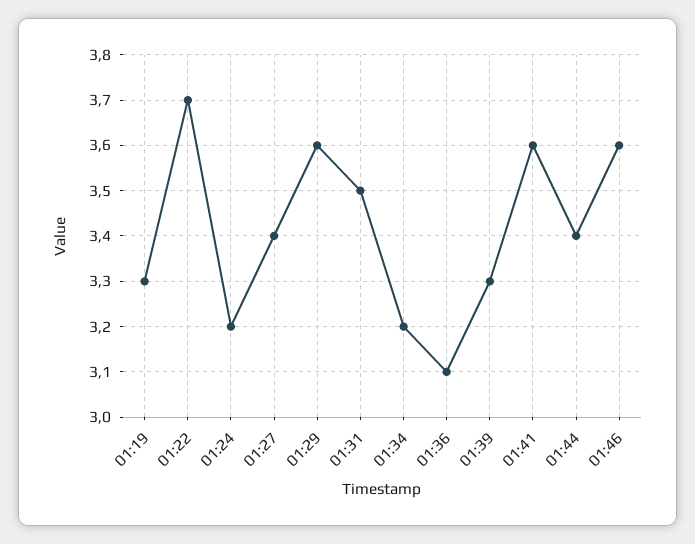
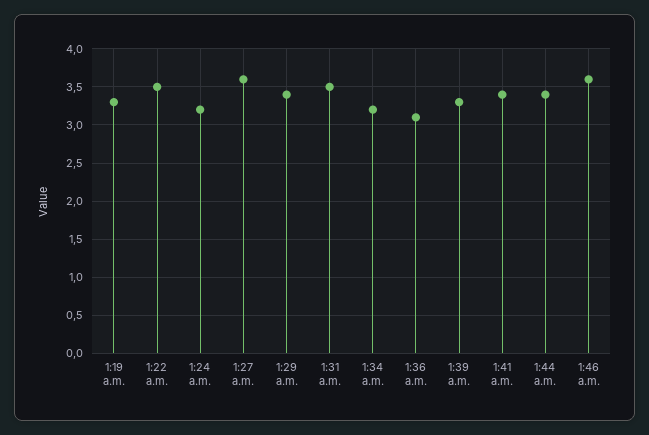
  {
    "01:19": 3.3,
-   "01:22": 3.7,
+   "01:22": 3.5,
    "01:24": 3.2,
-   "01:27": 3.4,
+   "01:27": 3.6,
-   "01:29": 3.6,
+   "01:29": 3.4,
    "01:31": 3.5,
    "01:34": 3.2,
    "01:36": 3.1,
    "01:39": 3.3,
-   "01:41": 3.6,
+   "01:41": 3.4,
    "01:44": 3.4,
    "01:46": 3.6
  }

